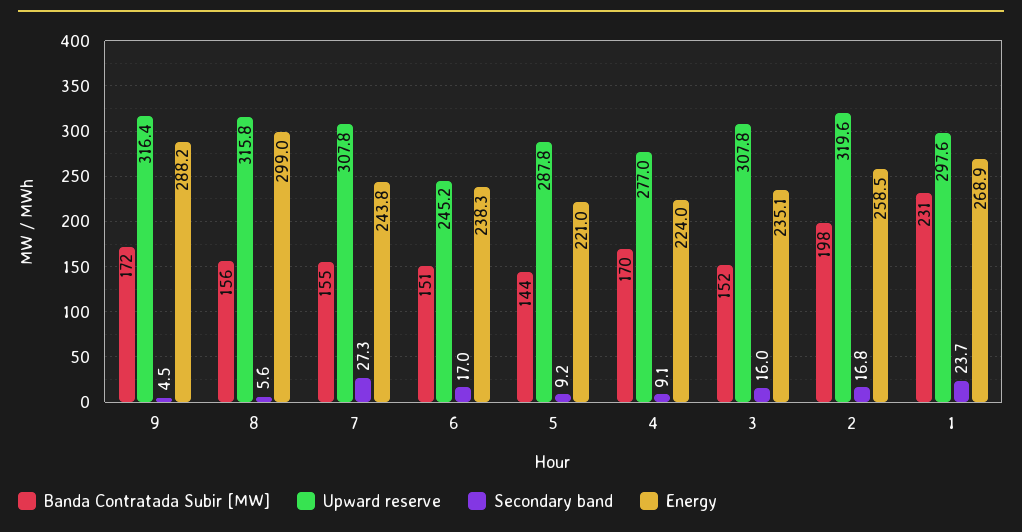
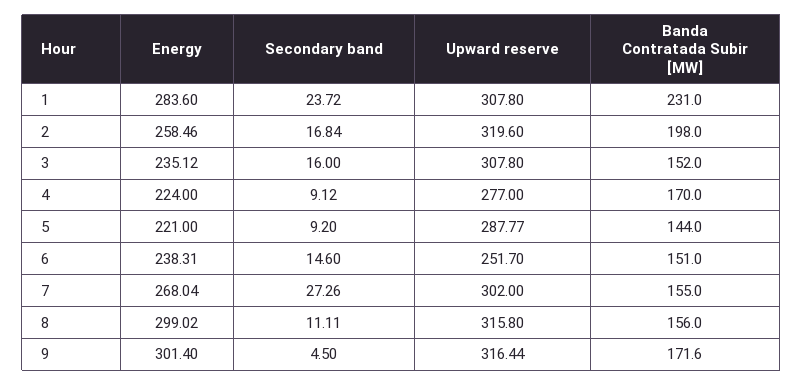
  {
    "Banda Contratada Subir [MW]": {
      "9": 171.6,
      "8": 156,
      "7": 155,
      "6": 151,
      "5": 144,
      "4": 170,
      "3": 152,
      "2": 198,
      "1": 231
    },
    "Upward reserve": {
      "9": 316.44,
      "8": 315.8,
-     "7": 307.8,
+     "7": 302,
-     "6": 245.2,
+     "6": 251.7,
      "5": 287.77,
      "4": 277,
      "3": 307.8,
      "2": 319.6,
-     "1": 297.6
+     "1": 307.8
    },
    "Secondary band": {
      "9": 4.5,
-     "8": 5.6,
+     "8": 11.11,
      "7": 27.26,
-     "6": 17,
+     "6": 14.6,
      "5": 9.2,
      "4": 9.12,
      "3": 16,
      "2": 16.84,
      "1": 23.72
    },
    "Energy": {
-     "9": 288.2,
+     "9": 301.4,
      "8": 299.02,
-     "7": 243.8,
+     "7": 268.04,
      "6": 238.31,
      "5": 221,
      "4": 224,
      "3": 235.12,
      "2": 258.46,
-     "1": 268.9
+     "1": 283.6
    }
  }

